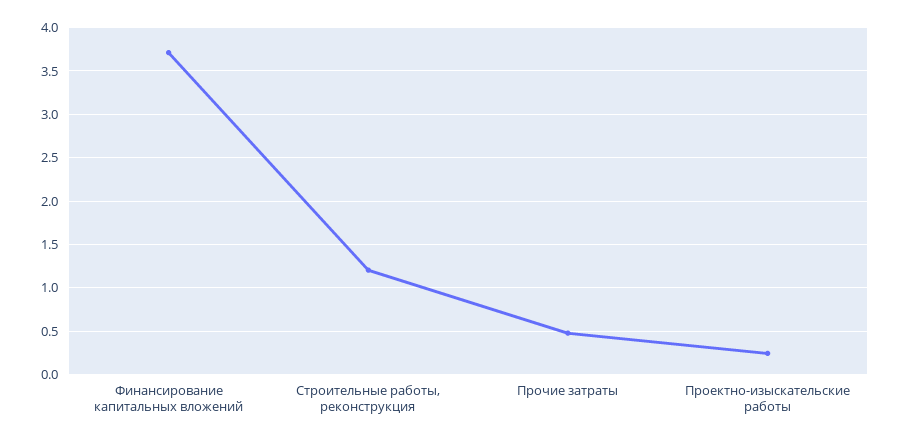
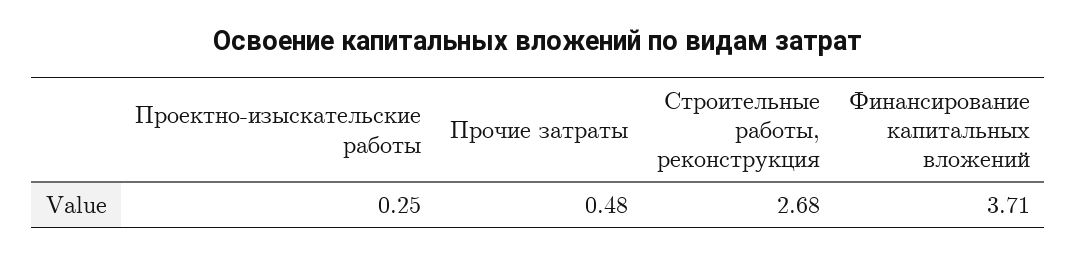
  {
    "Финансирование капитальных вложений": 3.71,
-   "Строительные работы, реконструкция": 1.2,
+   "Строительные работы, реконструкция": 2.68,
    "Прочие затраты": 0.48,
    "Проектно-изыскательские работы": 0.25
  }

